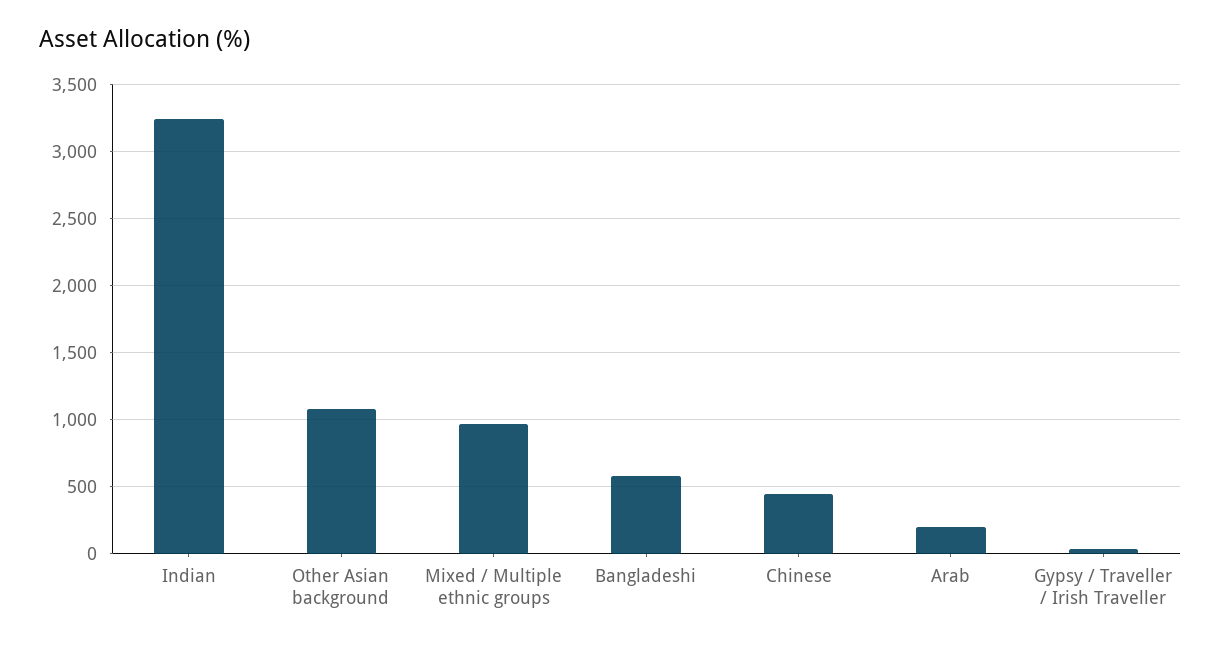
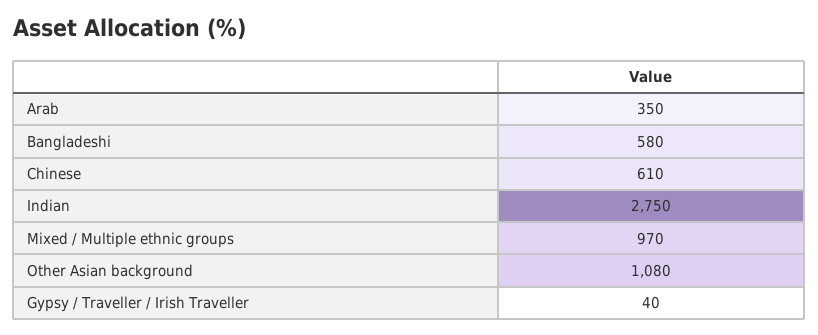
  {
-   "Indian": 3250,
+   "Indian": 2750,
    "Other Asian background": 1080,
    "Mixed / Multiple ethnic groups": 970,
    "Bangladeshi": 580,
-   "Chinese": 450,
+   "Chinese": 610,
-   "Arab": 200,
+   "Arab": 350,
    "Gypsy / Traveller / Irish Traveller": 40
  }

